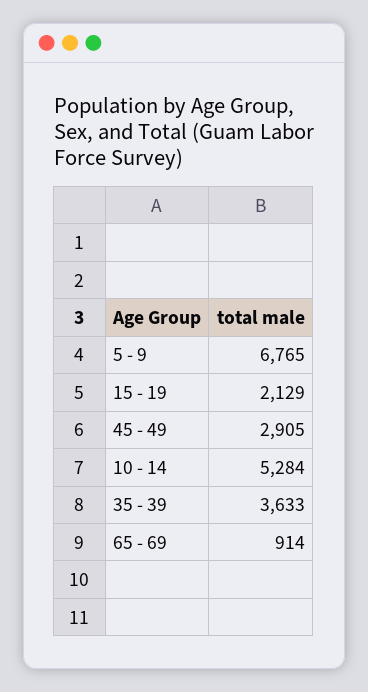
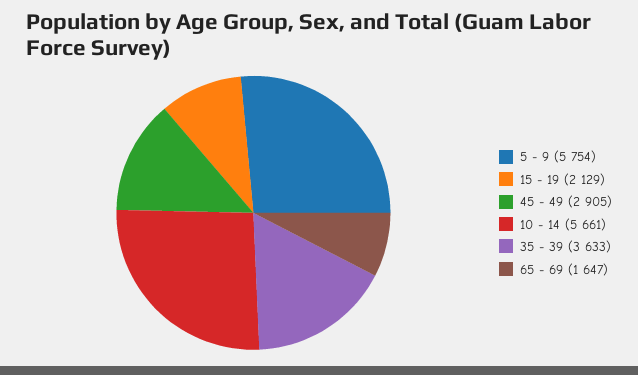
  {
-   "5 - 9": 6765,
+   "5 - 9": 5754,
    "15 - 19": 2129,
    "45 - 49": 2905,
-   "10 - 14": 5284,
+   "10 - 14": 5661,
    "35 - 39": 3633,
-   "65 - 69": 914
+   "65 - 69": 1647
  }

